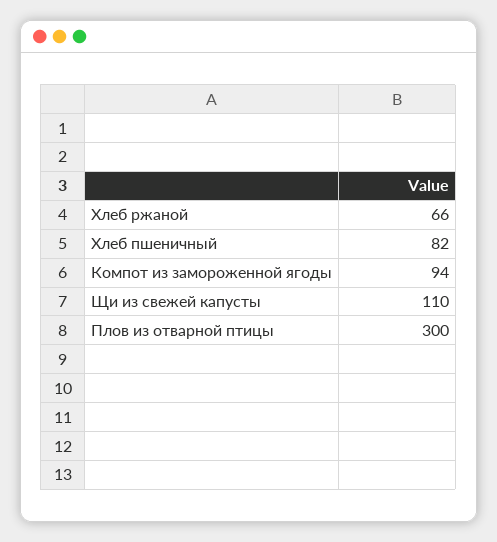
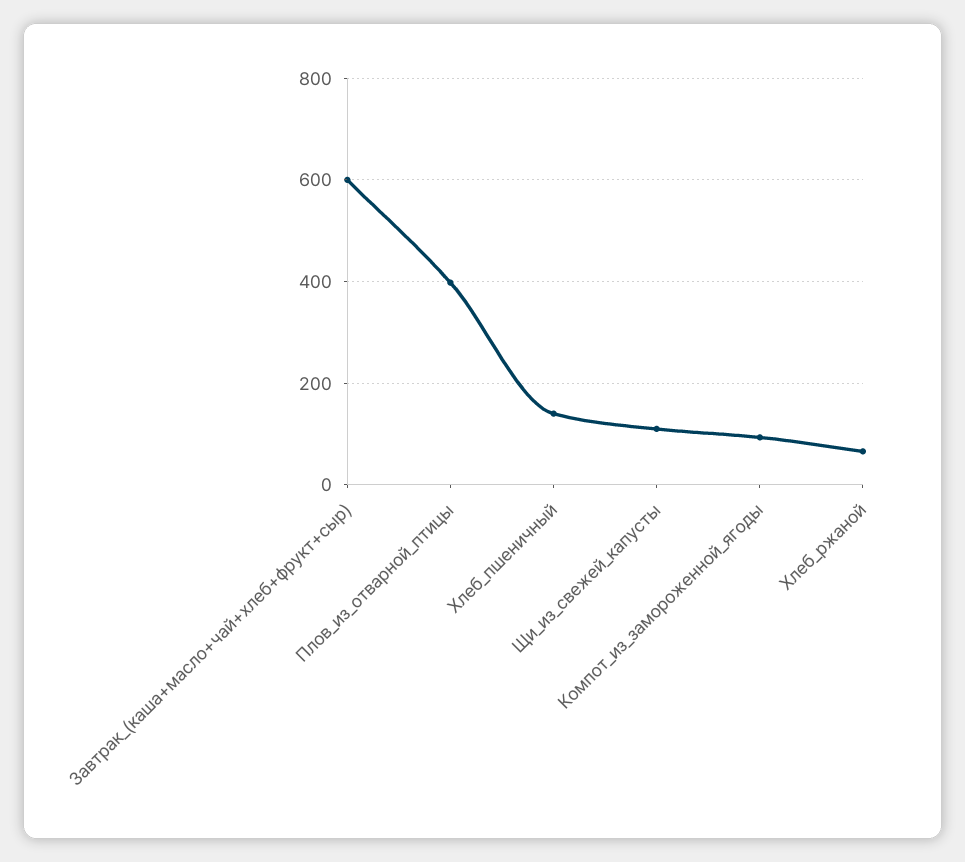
  {
    "Хлеб ржаной": 66,
-   "Хлеб пшеничный": 82,
+   "Хлеб пшеничный": 140,
    "Компот из замороженной ягоды": 94,
    "Щи из свежей капусты": 110,
-   "Плов из отварной птицы": 300
+   "Плов из отварной птицы": 400,
+   "Завтрак_(каша+масло+чай+хлеб+фрукт+сыр)": 600
  }

